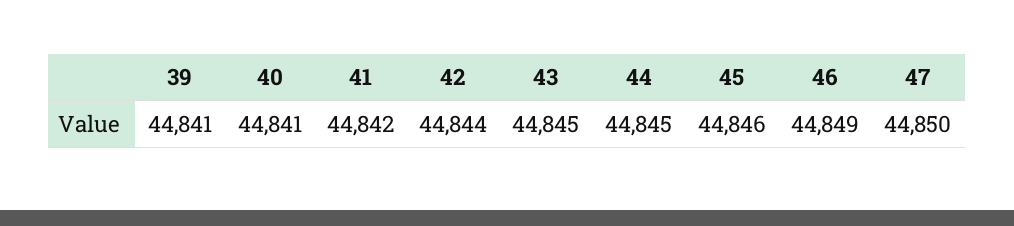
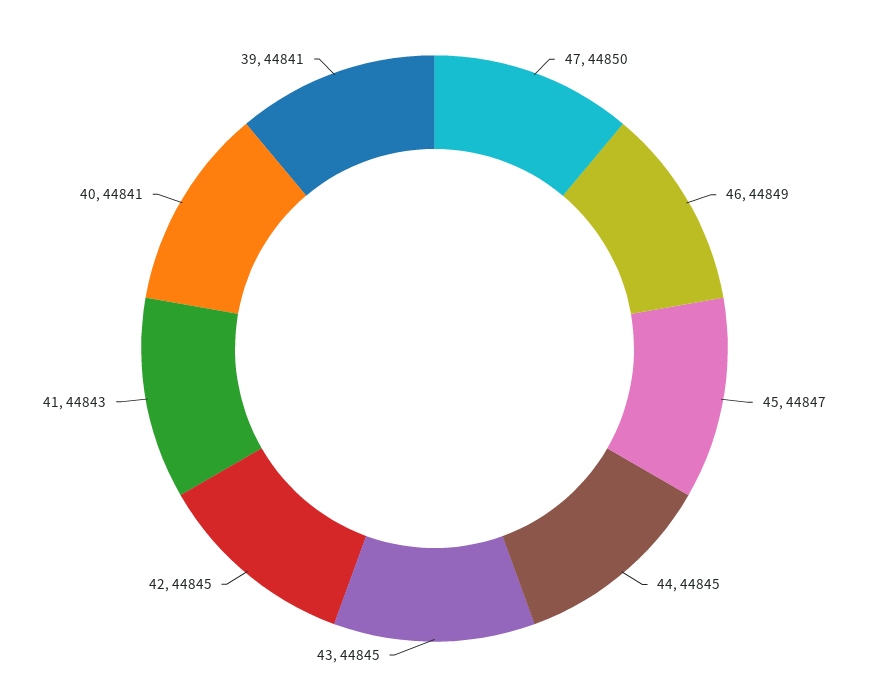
  {
    "39": 44841,
    "40": 44841,
-   "41": 44842,
+   "41": 44843,
-   "42": 44844,
+   "42": 44845,
    "43": 44845,
    "44": 44845,
-   "45": 44846,
+   "45": 44847,
    "46": 44849,
    "47": 44850
  }

